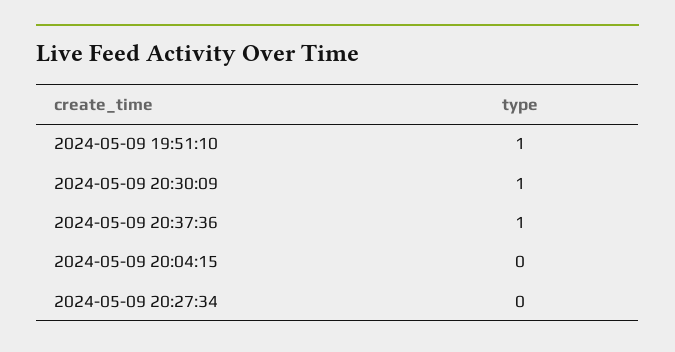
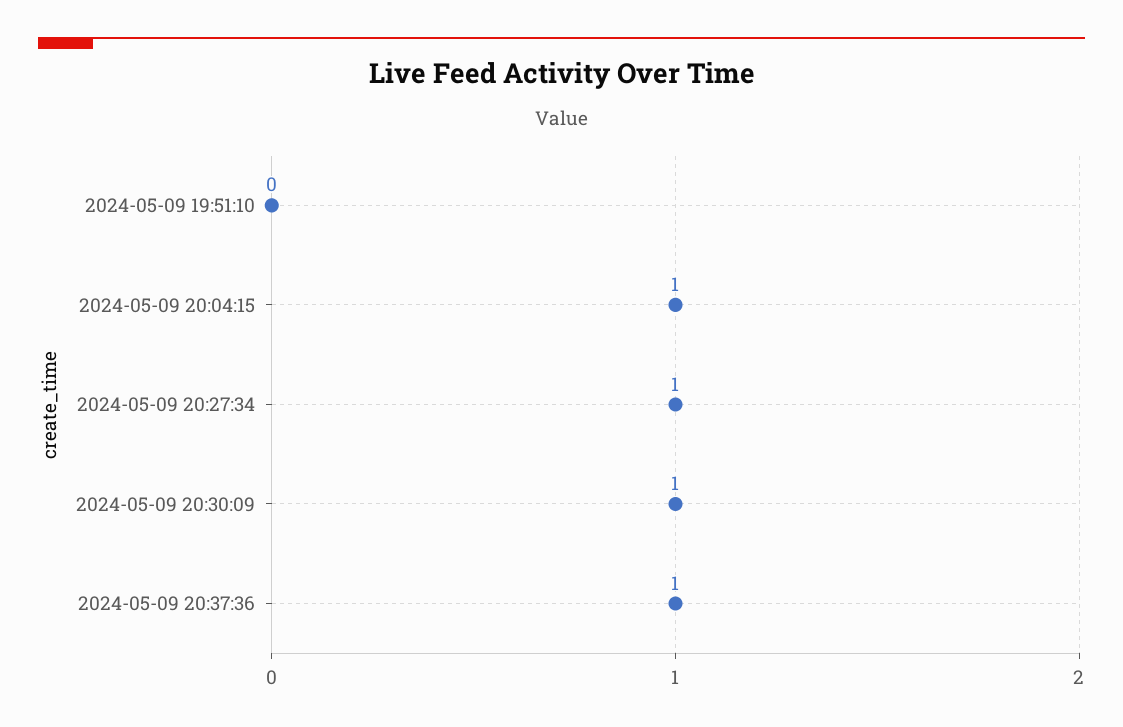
  {
-   "2024-05-09 19:51:10": 1,
+   "2024-05-09 19:51:10": 0,
    "2024-05-09 20:30:09": 1,
    "2024-05-09 20:37:36": 1,
-   "2024-05-09 20:04:15": 0,
+   "2024-05-09 20:04:15": 1,
-   "2024-05-09 20:27:34": 0
+   "2024-05-09 20:27:34": 1
  }

